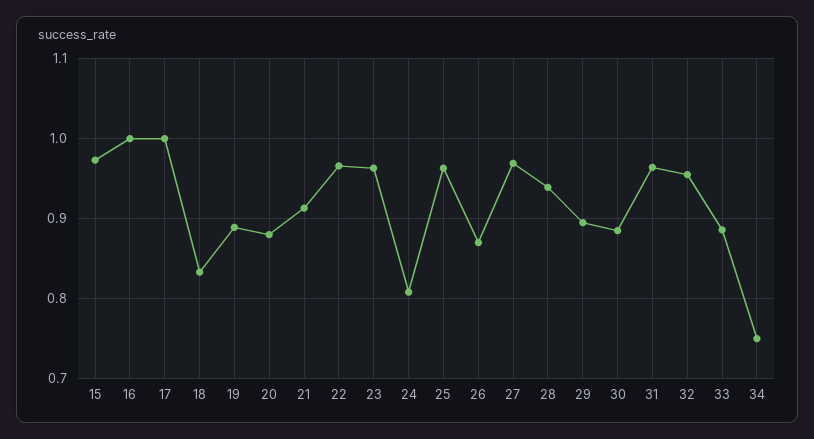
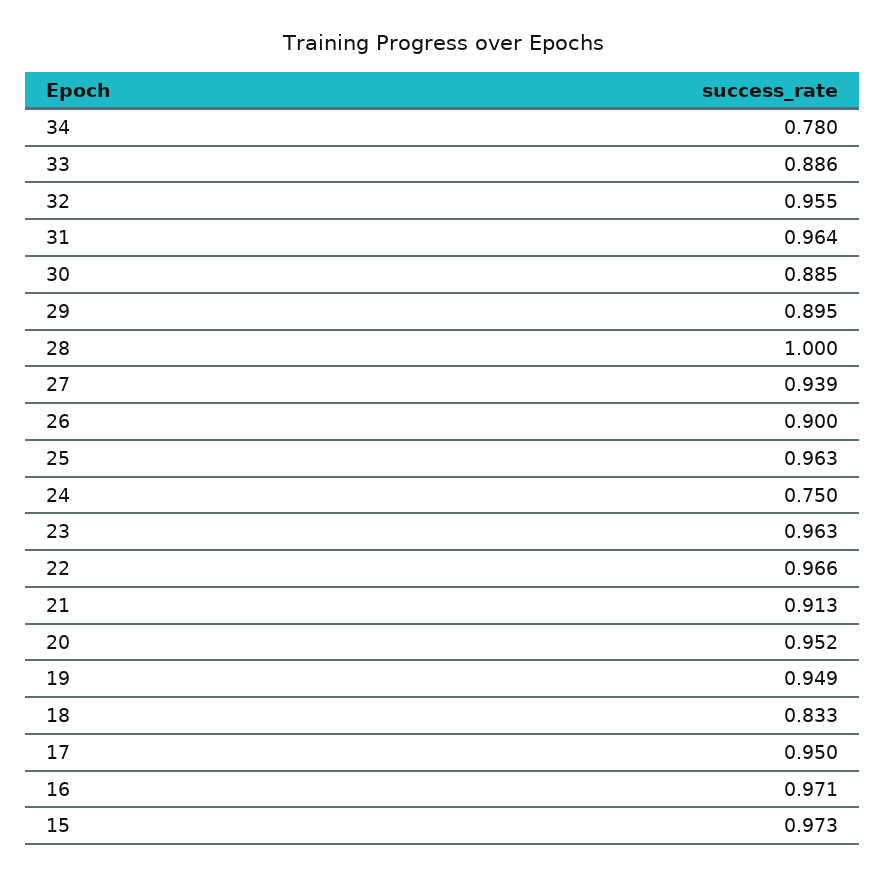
  {
    "15": 0.973,
-   "16": 1,
+   "16": 0.971,
-   "17": 1,
+   "17": 0.95,
    "18": 0.833,
-   "19": 0.89,
+   "19": 0.949,
-   "20": 0.88,
+   "20": 0.952,
    "21": 0.913,
    "22": 0.966,
    "23": 0.963,
-   "24": 0.81,
+   "24": 0.75,
    "25": 0.963,
-   "26": 0.87,
+   "26": 0.9,
-   "27": 0.97,
+   "27": 0.939,
-   "28": 0.94,
+   "28": 1,
    "29": 0.895,
    "30": 0.885,
    "31": 0.964,
    "32": 0.955,
    "33": 0.886,
-   "34": 0.75
+   "34": 0.78
  }

